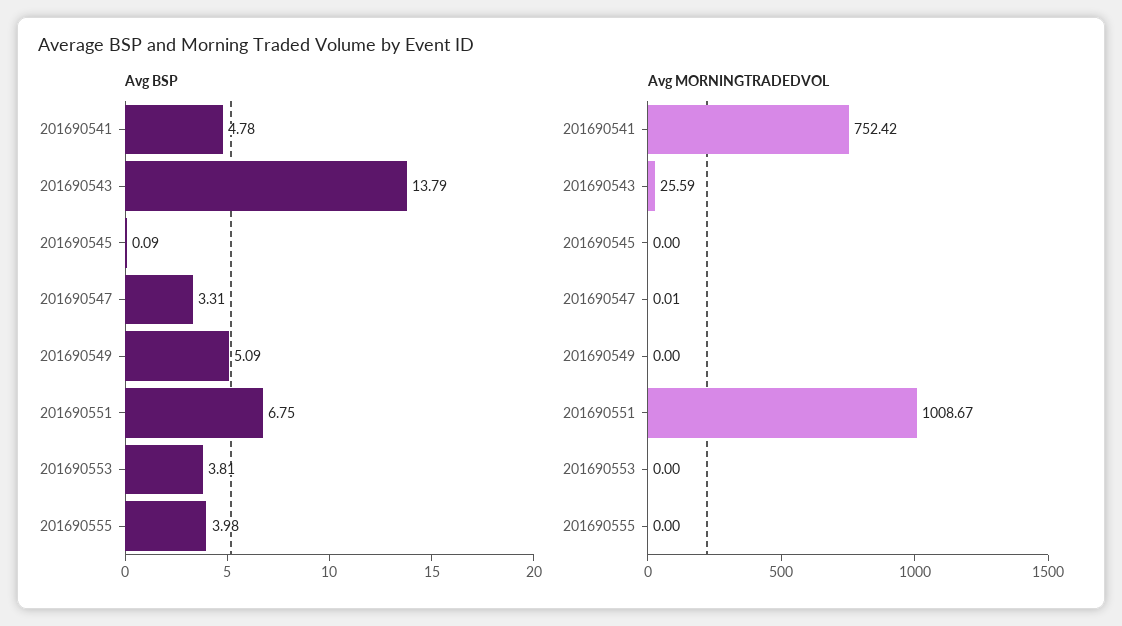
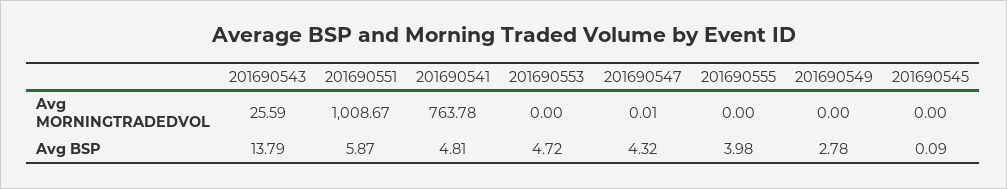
  {
    "Avg BSP": {
-     "201690541": 4.78,
+     "201690541": 4.81,
      "201690543": 13.79,
      "201690545": 0.09,
-     "201690547": 3.31,
+     "201690547": 4.32,
-     "201690549": 5.09,
+     "201690549": 2.78,
-     "201690551": 6.75,
+     "201690551": 5.87,
-     "201690553": 3.81,
+     "201690553": 4.72,
      "201690555": 3.98
    },
    "Avg MORNINGTRADEDVOL": {
-     "201690541": 752.42,
+     "201690541": 763.78,
      "201690543": 25.59,
      "201690545": 0,
      "201690547": 0.01,
      "201690549": 0,
      "201690551": 1008.67,
      "201690553": 0,
      "201690555": 0
    }
  }

